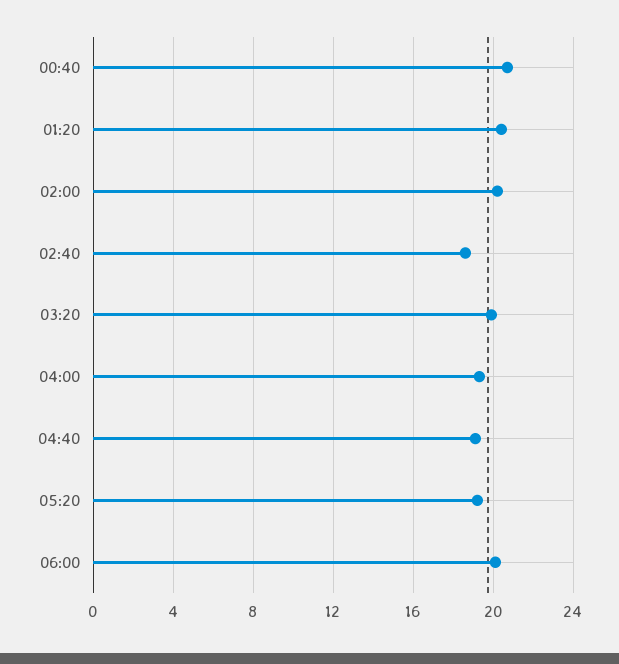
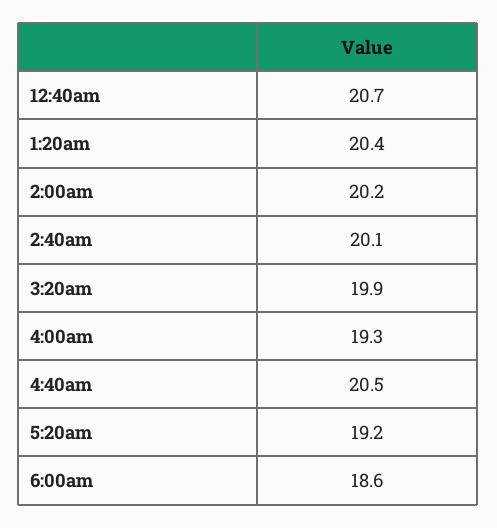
  {
    "00:40": 20.7,
    "01:20": 20.4,
    "02:00": 20.2,
-   "02:40": 18.5,
+   "02:40": 20.1,
    "03:20": 19.9,
    "04:00": 19.3,
-   "04:40": 19,
+   "04:40": 20.5,
    "05:20": 19.2,
-   "06:00": 20
+   "06:00": 18.6
  }

